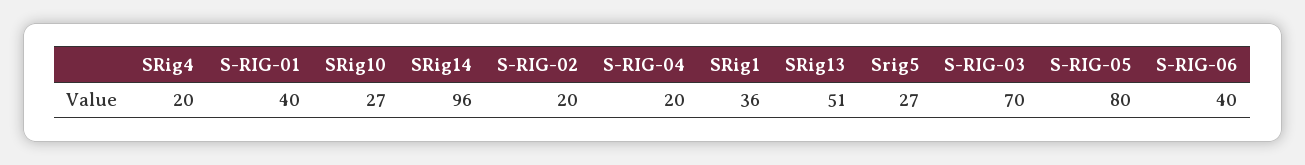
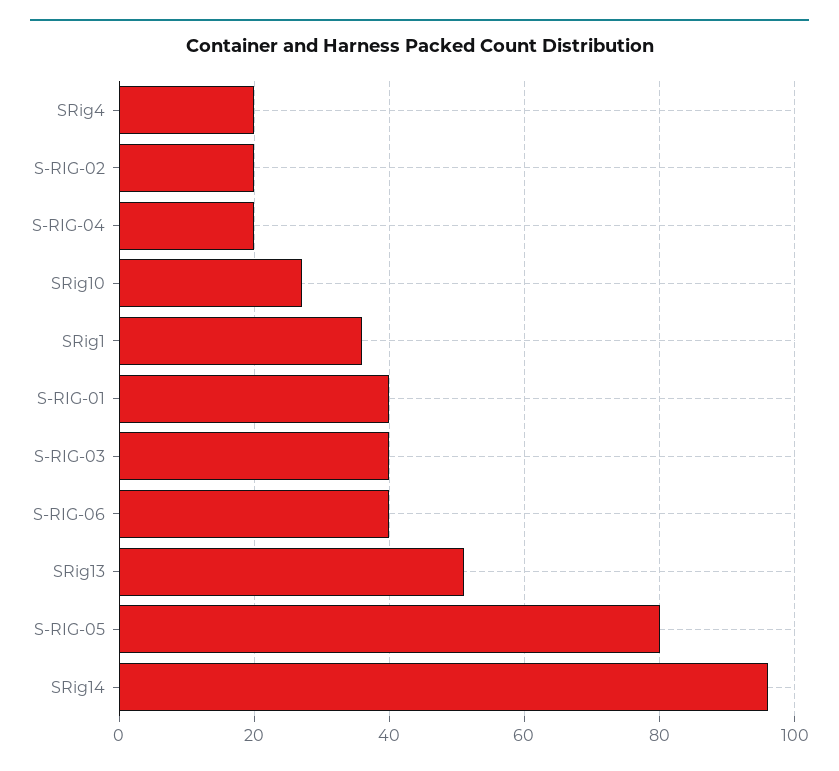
  {
    "SRig4": 20,
    "S-RIG-01": 40,
    "SRig10": 27,
    "SRig14": 96,
    "S-RIG-02": 20,
    "S-RIG-04": 20,
    "SRig1": 36,
    "SRig13": 51,
-   "Srig5": 27,
-   "S-RIG-03": 70,
+   "S-RIG-03": 40,
    "S-RIG-05": 80,
    "S-RIG-06": 40
  }

